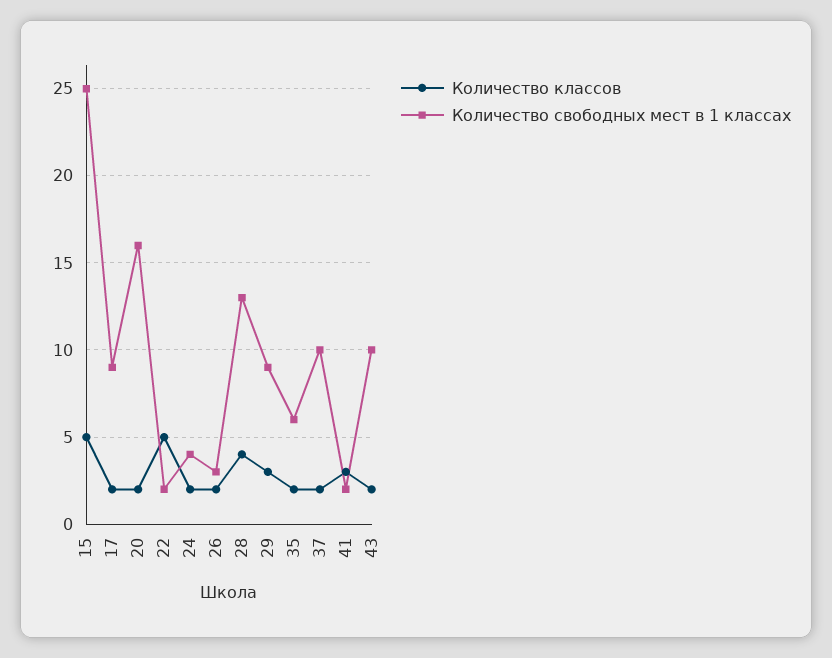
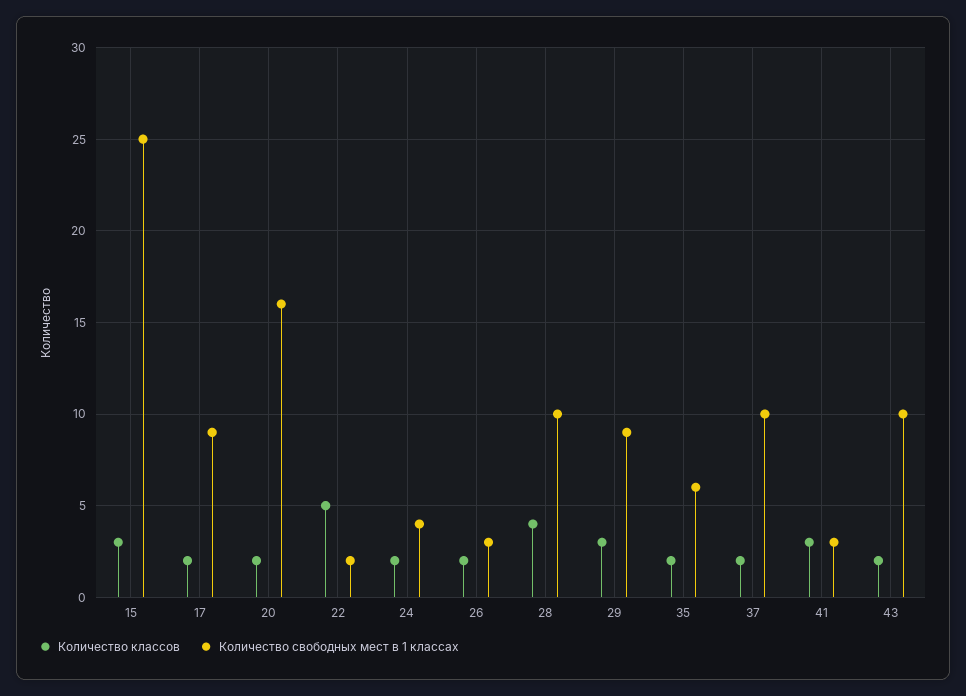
  {
    "Количество классов": {
-     "15": 5,
+     "15": 3,
      "17": 2,
      "20": 2,
      "22": 5,
      "24": 2,
      "26": 2,
      "28": 4,
      "29": 3,
      "35": 2,
      "37": 2,
      "41": 3,
      "43": 2
    },
    "Количество свободных мест в 1 классах": {
      "15": 25,
      "17": 9,
      "20": 16,
      "22": 2,
      "24": 4,
      "26": 3,
-     "28": 13,
+     "28": 10,
      "29": 9,
      "35": 6,
      "37": 10,
-     "41": 2,
+     "41": 3,
      "43": 10
    }
  }

